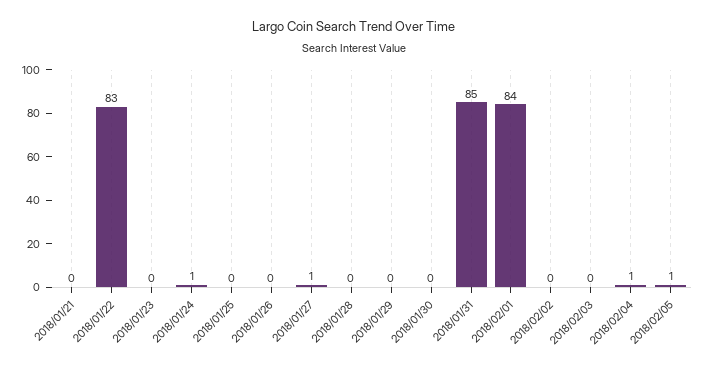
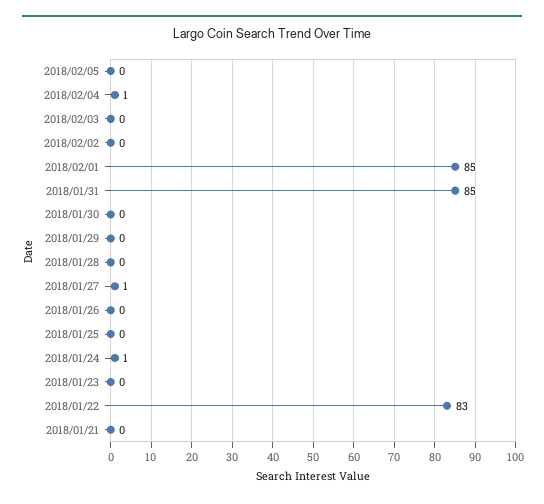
  {
    "2018/01/21": 0,
    "2018/01/22": 83,
    "2018/01/23": 0,
    "2018/01/24": 1,
    "2018/01/25": 0,
    "2018/01/26": 0,
    "2018/01/27": 1,
    "2018/01/28": 0,
    "2018/01/29": 0,
    "2018/01/30": 0,
    "2018/01/31": 85,
-   "2018/02/01": 84,
+   "2018/02/01": 85,
    "2018/02/02": 0,
    "2018/02/03": 0,
    "2018/02/04": 1,
-   "2018/02/05": 1
+   "2018/02/05": 0
  }

